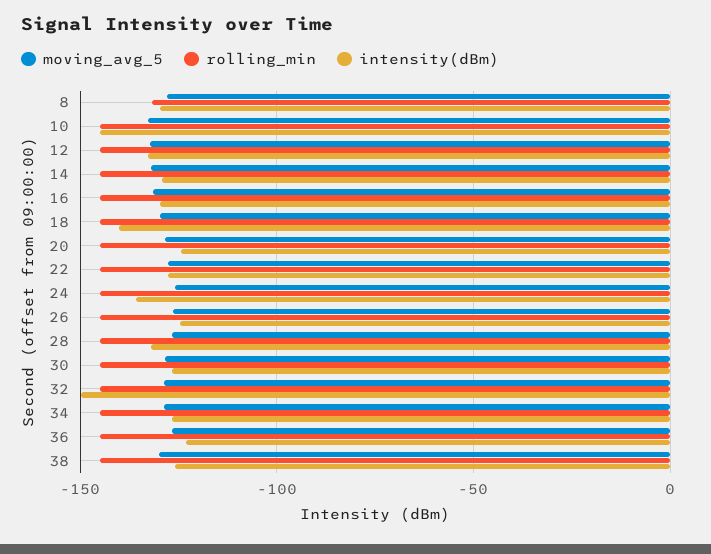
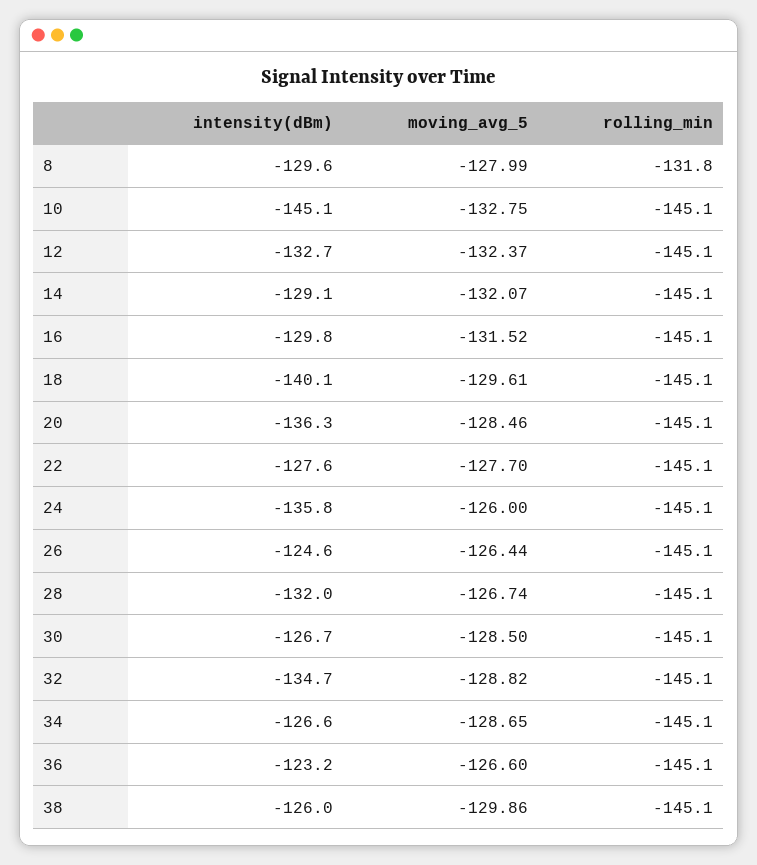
  {
    "moving_avg_5": {
      "8": -127.99,
      "10": -132.75,
      "12": -132.37,
      "14": -132.07,
      "16": -131.52,
      "18": -129.61,
      "20": -128.46,
      "22": -127.7,
      "24": -126,
      "26": -126.44,
      "28": -126.74,
      "30": -128.5,
      "32": -128.82,
      "34": -128.65,
      "36": -126.6,
      "38": -129.86
    },
    "rolling_min": {
      "8": -131.8,
      "10": -145.1,
      "12": -145.1,
      "14": -145.1,
      "16": -145.1,
      "18": -145.1,
      "20": -145.1,
      "22": -145.1,
      "24": -145.1,
      "26": -145.1,
      "28": -145.1,
      "30": -145.1,
      "32": -145.1,
      "34": -145.1,
      "36": -145.1,
      "38": -145.1
    },
    "intensity(dBm)": {
      "8": -129.6,
      "10": -145.1,
      "12": -132.7,
      "14": -129.1,
      "16": -129.8,
      "18": -140.1,
-     "20": -125,
+     "20": -136.3,
      "22": -127.6,
      "24": -135.8,
      "26": -124.6,
      "28": -132,
      "30": -126.7,
-     "32": -150,
+     "32": -134.7,
      "34": -126.6,
      "36": -123.2,
      "38": -126
    }
  }

